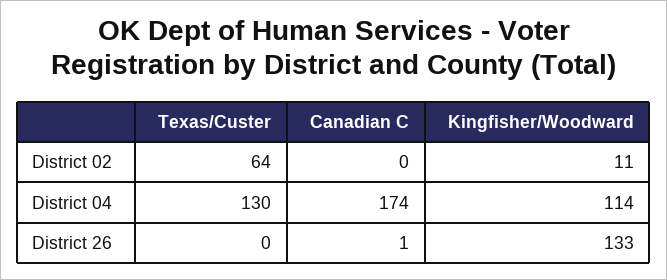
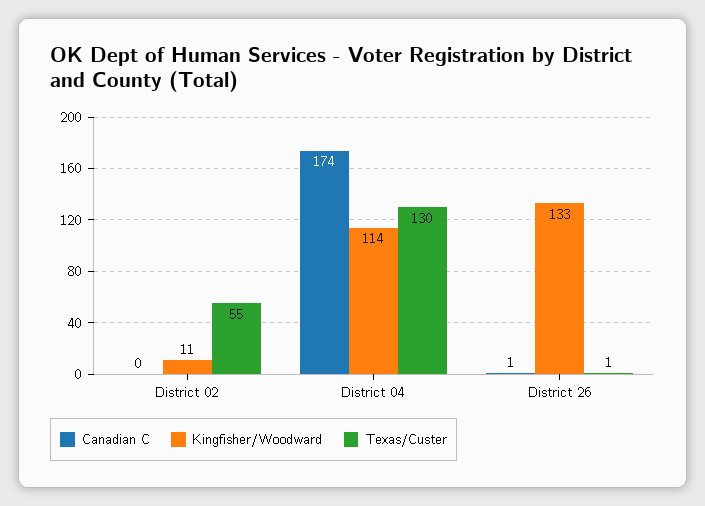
  {
    "Texas/Custer": {
-     "District 02": 64,
+     "District 02": 55,
      "District 04": 130,
-     "District 26": 0
+     "District 26": 1
    },
    "Canadian C": {
      "District 02": 0,
      "District 04": 174,
      "District 26": 1
    },
    "Kingfisher/Woodward": {
      "District 02": 11,
      "District 04": 114,
      "District 26": 133
    }
  }

